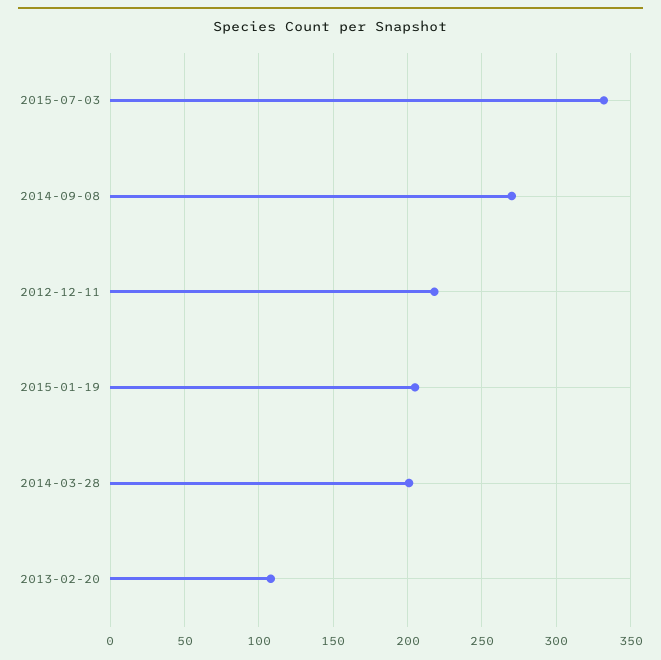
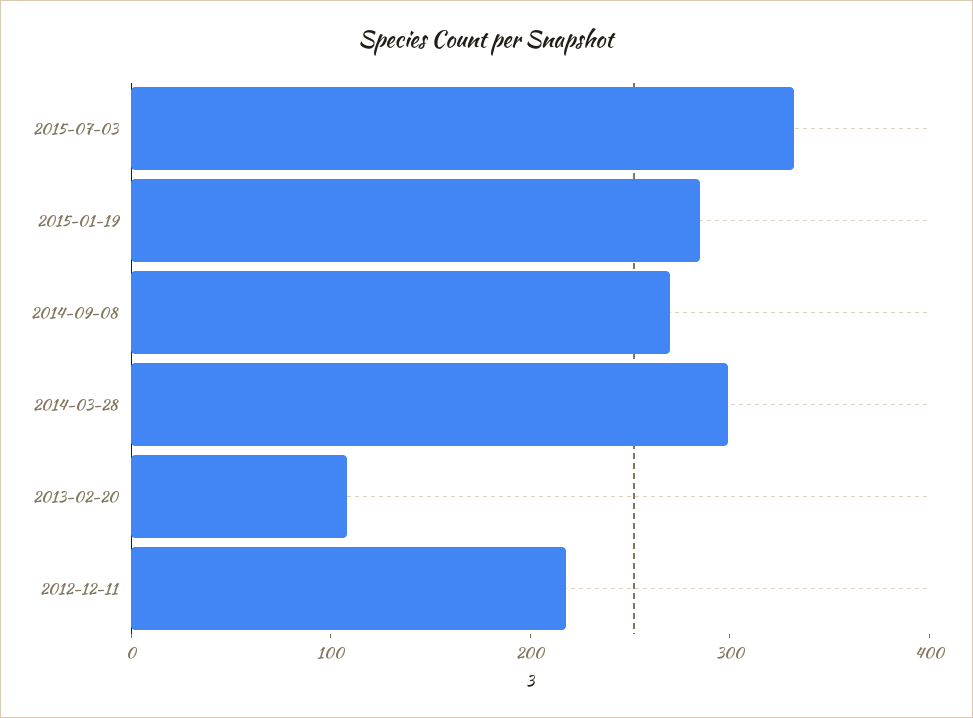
  {
    "2015-07-03": 330,
    "2014-09-08": 270,
    "2012-12-11": 220,
-   "2015-01-19": 205,
+   "2015-01-19": 280,
-   "2014-03-28": 200,
+   "2014-03-28": 300,
    "2013-02-20": 110
  }

